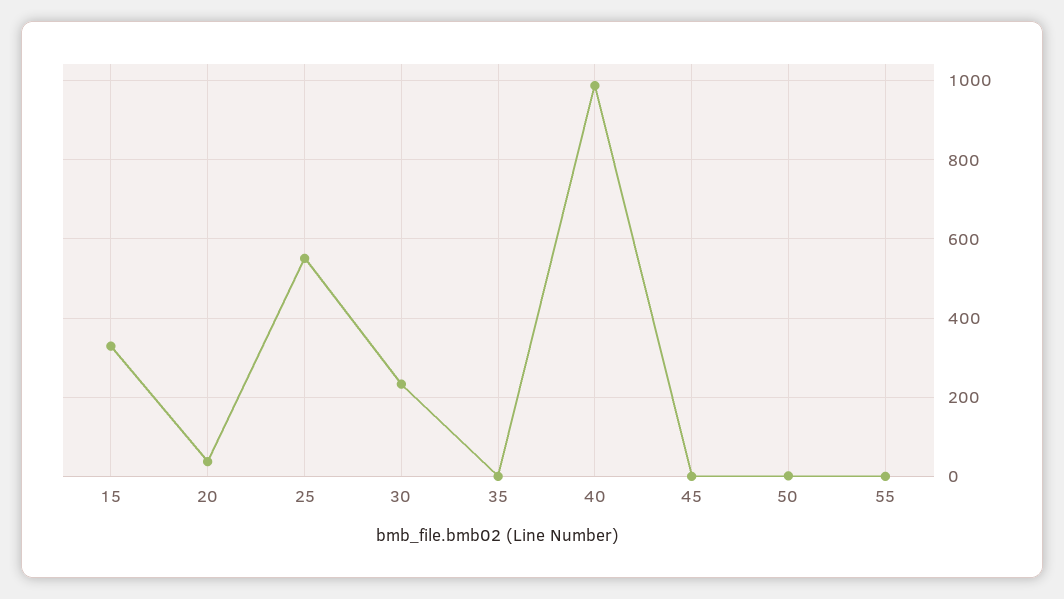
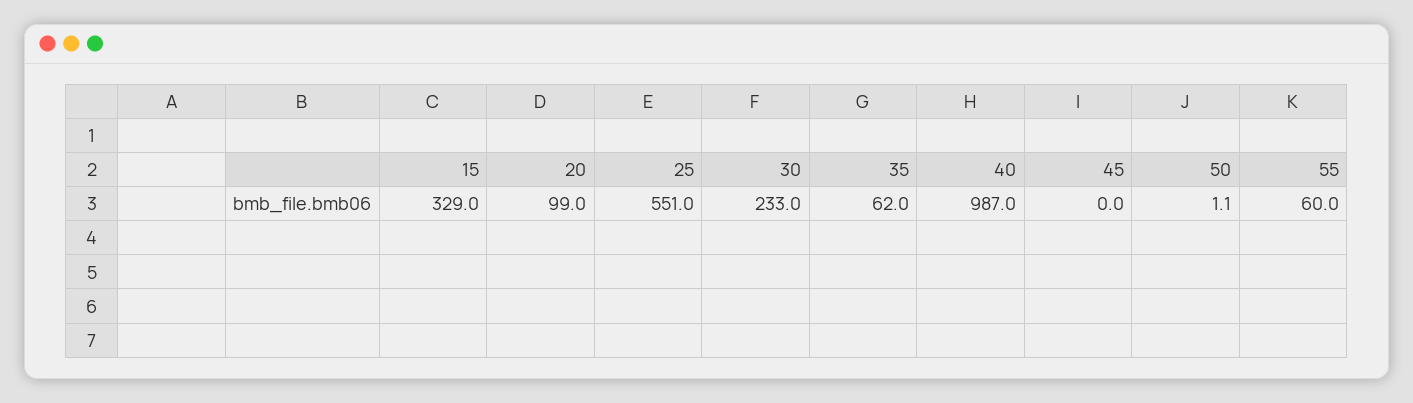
  {
    "15": 329,
-   "20": 40,
+   "20": 99,
    "25": 551,
    "30": 233,
-   "35": 0,
+   "35": 62,
    "40": 987,
    "45": 0,
    "50": 1.1,
-   "55": 0
+   "55": 60
  }

